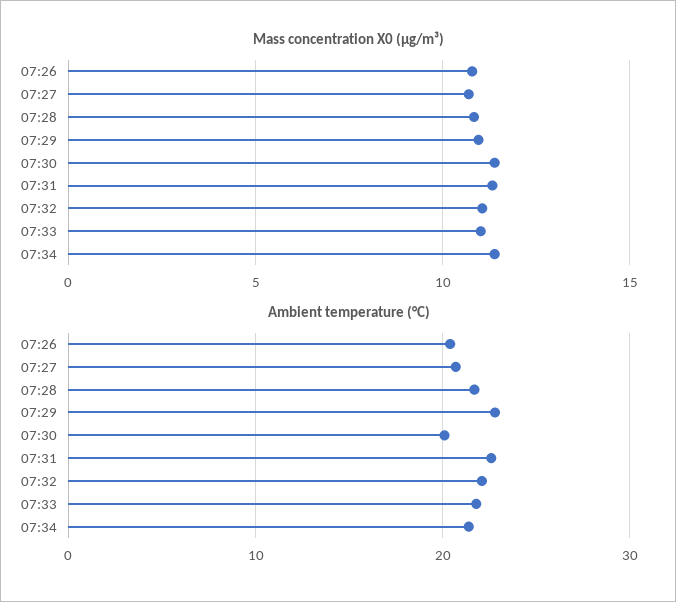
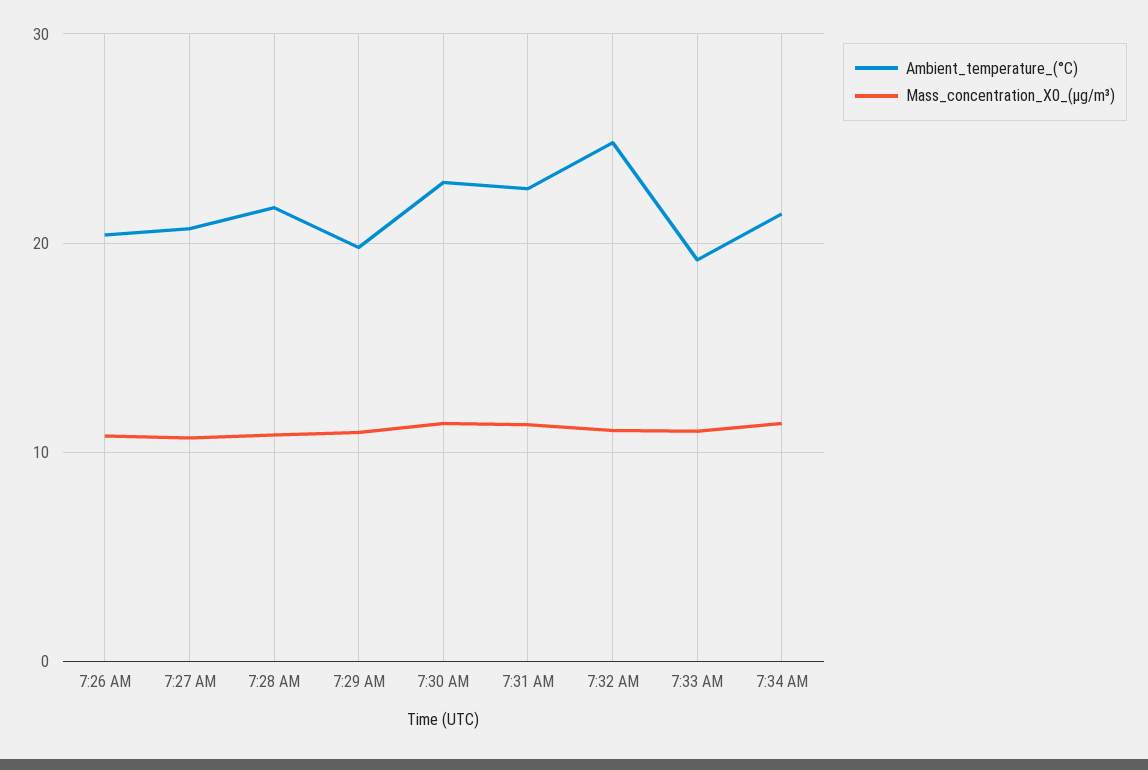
  {
    "Mass concentration X0 (μg/m³)": {
      "07:26": 11,
      "07:27": 10.5,
      "07:28": 11,
      "07:29": 11,
      "07:30": 11.5,
      "07:31": 11.5,
      "07:32": 11,
      "07:33": 11,
      "07:34": 11.5
    },
    "Ambient temperature (°C)": {
      "07:26": 20,
      "07:27": 21,
      "07:28": 22,
-     "07:29": 23,
+     "07:29": 20,
-     "07:30": 20,
+     "07:30": 23,
      "07:31": 23,
-     "07:32": 22,
+     "07:32": 25,
-     "07:33": 22,
+     "07:33": 19,
      "07:34": 21
    }
  }

